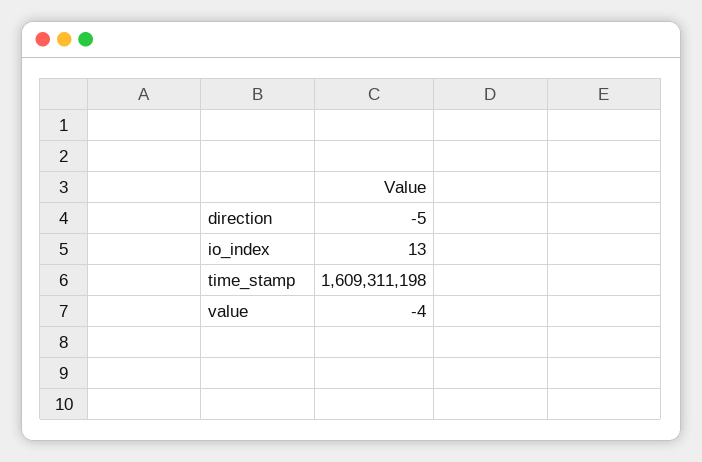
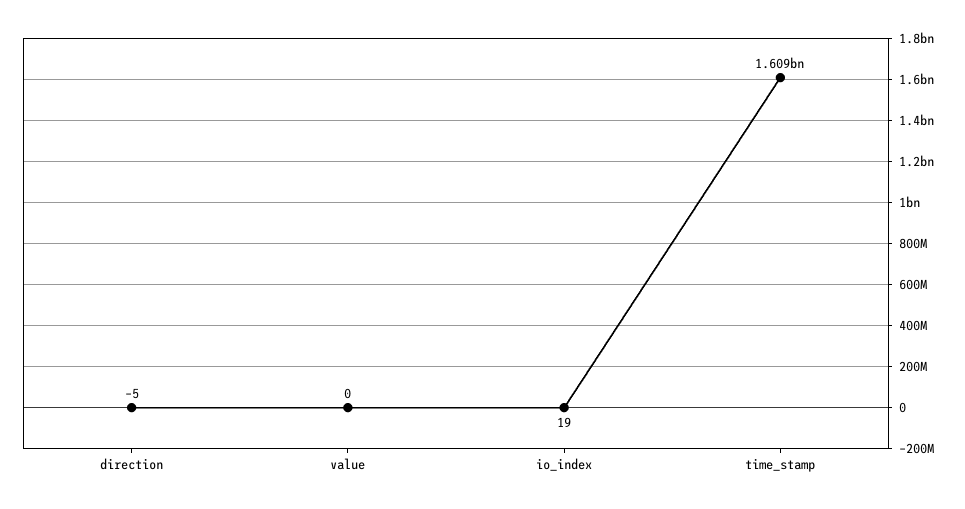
  {
    "direction": -5,
-   "io_index": 13,
+   "io_index": 19,
    "time_stamp": 1609311198,
-   "value": -4
+   "value": 0
  }

